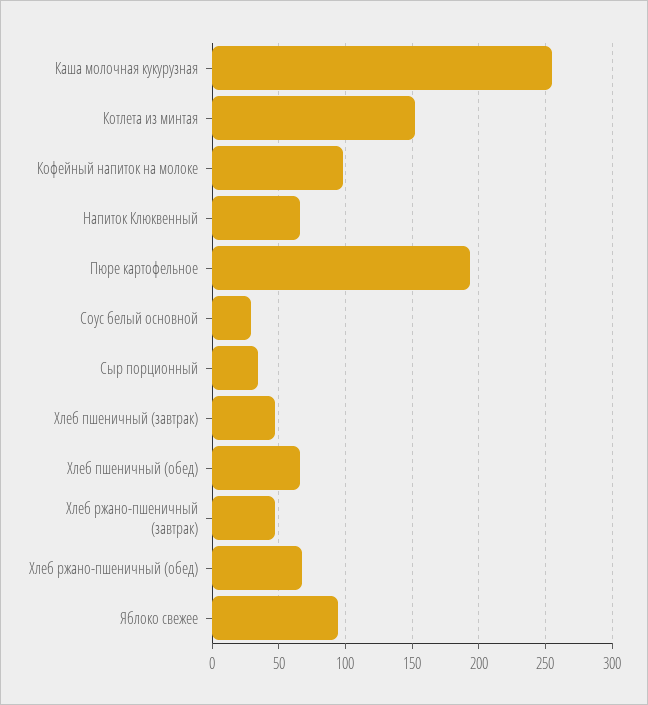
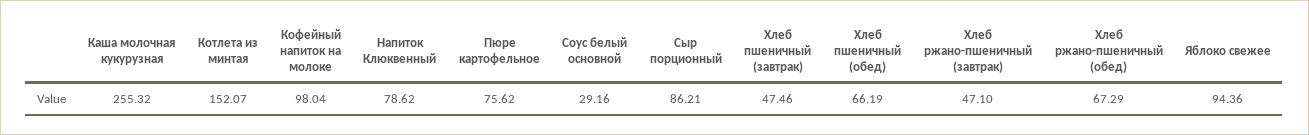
  {
    "Каша молочная кукурузная": 255.32,
    "Котлета из минтая": 152.07,
    "Кофейный напиток на молоке": 98.04,
-   "Напиток Клюквенный": 65,
+   "Напиток Клюквенный": 78.62,
-   "Пюре картофельное": 195,
+   "Пюре картофельное": 75.62,
    "Соус белый основной": 29.16,
-   "Сыр порционный": 35,
+   "Сыр порционный": 86.21,
    "Хлеб пшеничный (завтрак)": 47.46,
    "Хлеб пшеничный (обед)": 66.19,
    "Хлеб ржано-пшеничный (завтрак)": 47.1,
    "Хлеб ржано-пшеничный (обед)": 67.29,
    "Яблоко свежее": 94.36
  }

